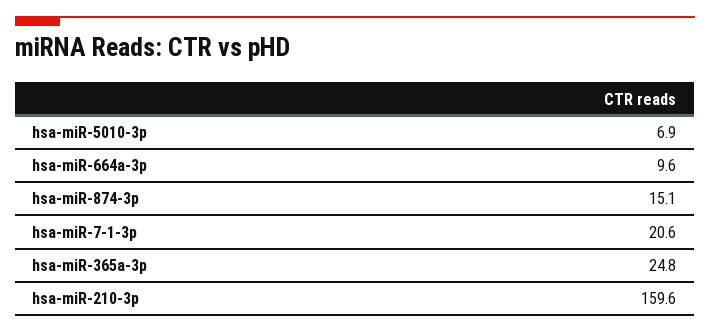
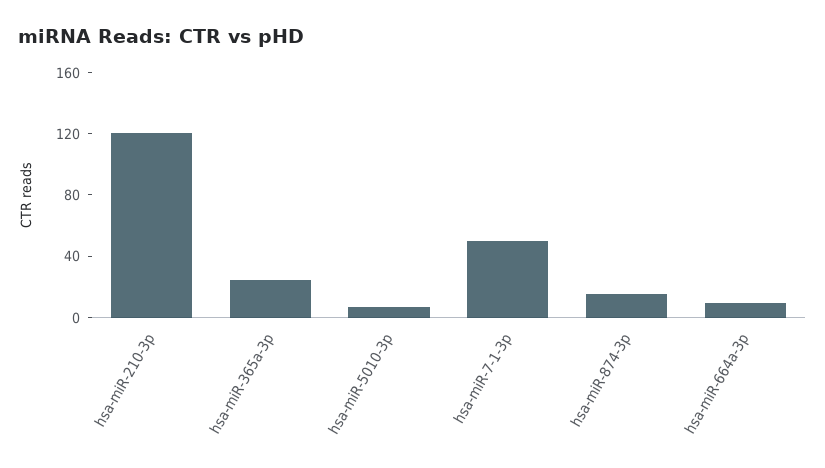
  {
    "hsa-miR-5010-3p": 6.9,
    "hsa-miR-664a-3p": 9.6,
    "hsa-miR-874-3p": 15.1,
-   "hsa-miR-7-1-3p": 20.6,
+   "hsa-miR-7-1-3p": 50,
    "hsa-miR-365a-3p": 24.8,
-   "hsa-miR-210-3p": 159.6
+   "hsa-miR-210-3p": 120
  }

